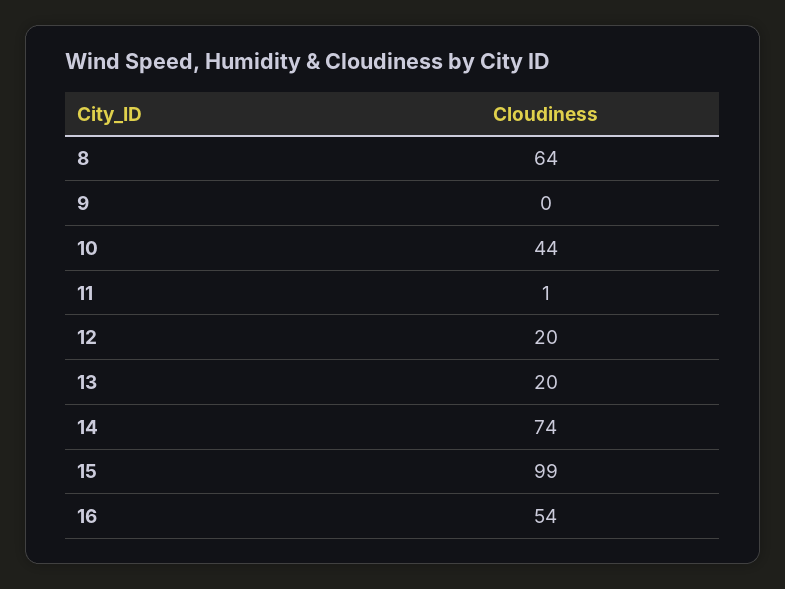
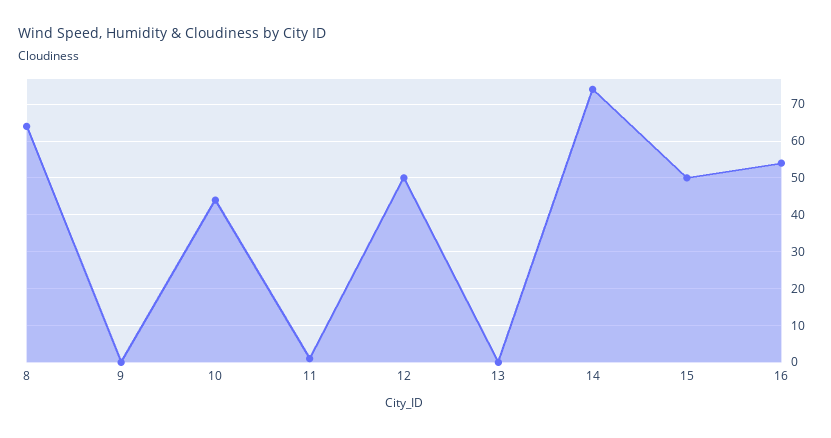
  {
    "8": 64,
    "9": 0,
    "10": 44,
    "11": 1,
-   "12": 20,
+   "12": 50,
-   "13": 20,
+   "13": 0,
    "14": 74,
-   "15": 99,
+   "15": 50,
    "16": 54
  }

